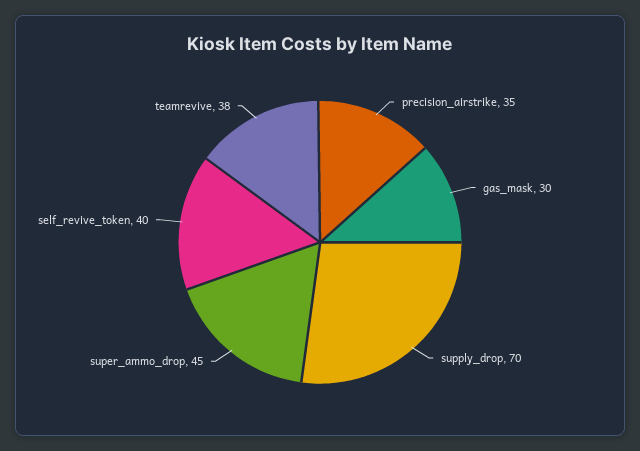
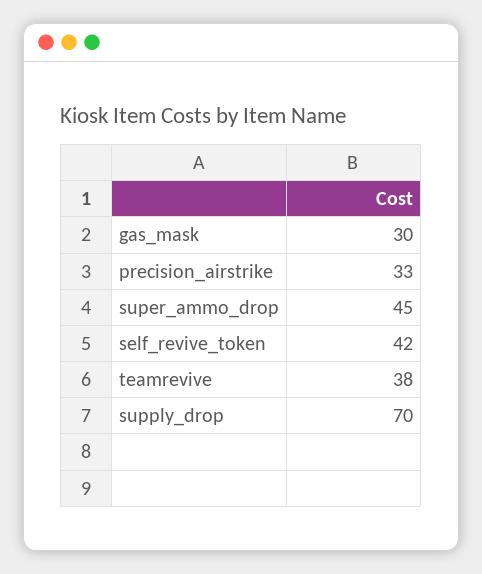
  {
-   "precision_airstrike": 35,
+   "precision_airstrike": 33,
    "gas_mask": 30,
    "supply_drop": 70,
    "super_ammo_drop": 45,
-   "self_revive_token": 40,
+   "self_revive_token": 42,
    "teamrevive": 38
  }

